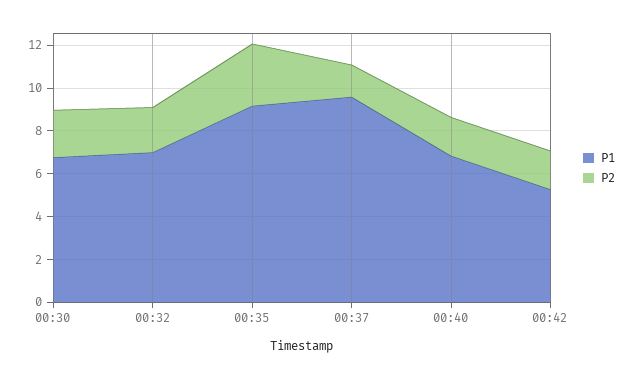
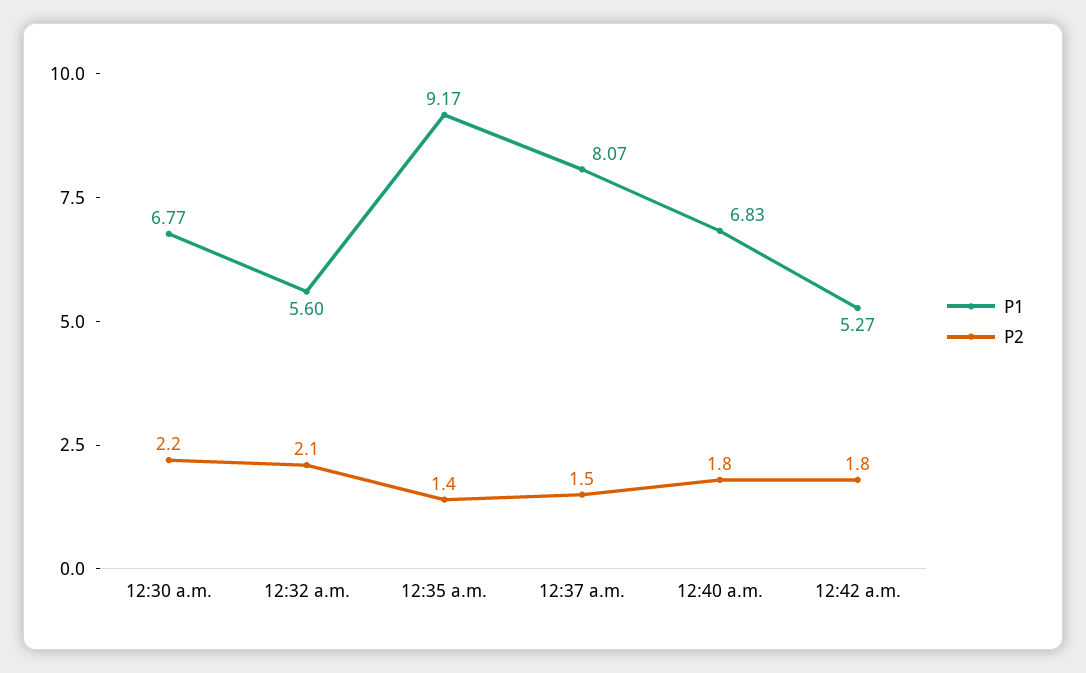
  {
    "P1": {
      "00:30": 6.77,
-     "00:32": 7,
+     "00:32": 5.6,
      "00:35": 9.17,
-     "00:37": 9.5,
+     "00:37": 8.07,
      "00:40": 6.83,
      "00:42": 5.27
    },
    "P2": {
      "00:30": 2.2,
      "00:32": 2.1,
-     "00:35": 3,
+     "00:35": 1.4,
      "00:37": 1.5,
      "00:40": 1.8,
      "00:42": 1.8
    }
  }

